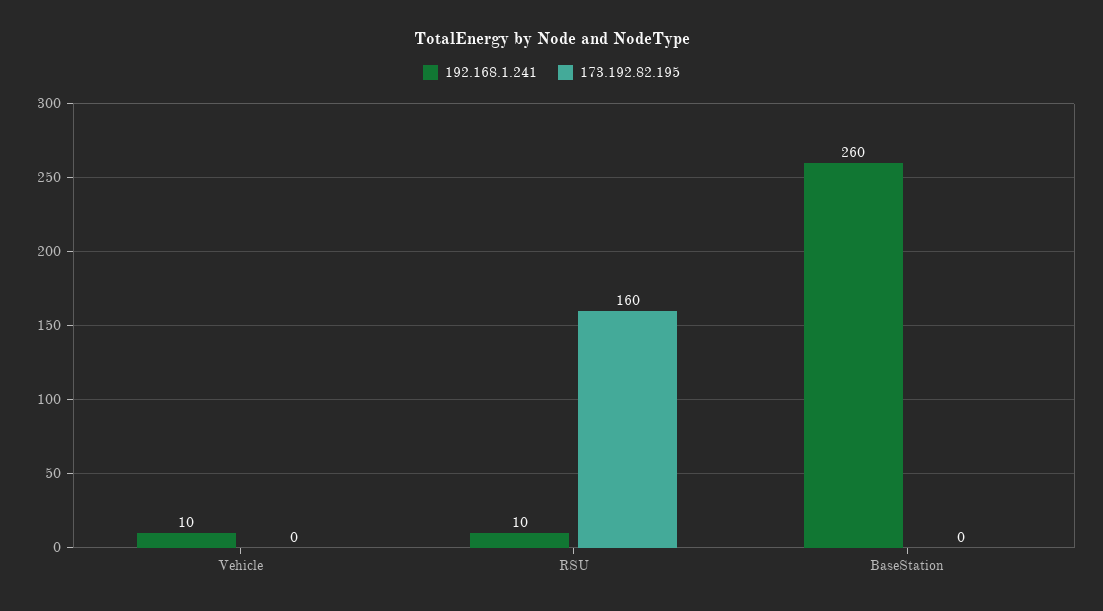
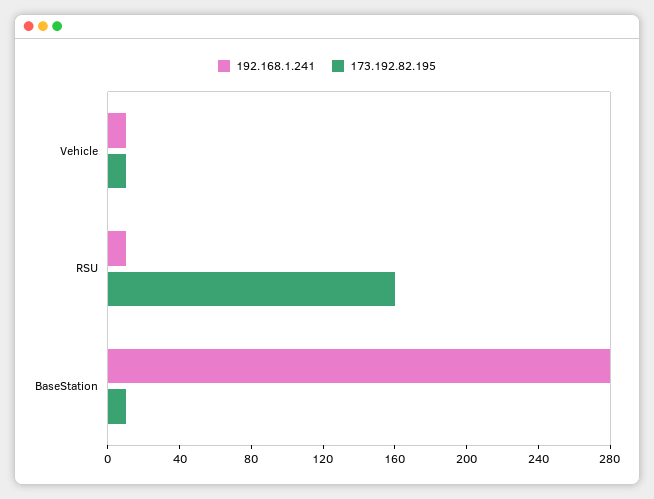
  {
    "192.168.1.241": {
      "Vehicle": 10,
      "RSU": 10,
-     "BaseStation": 260
+     "BaseStation": 280
    },
    "173.192.82.195": {
-     "Vehicle": 0,
+     "Vehicle": 10,
      "RSU": 160,
-     "BaseStation": 0
+     "BaseStation": 10
    }
  }

